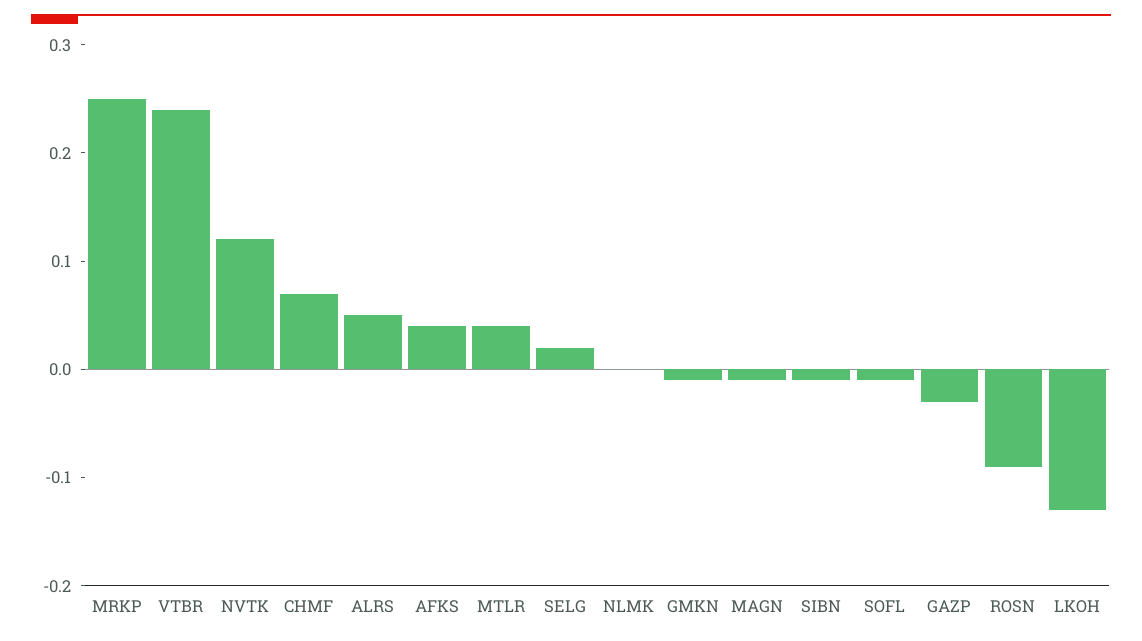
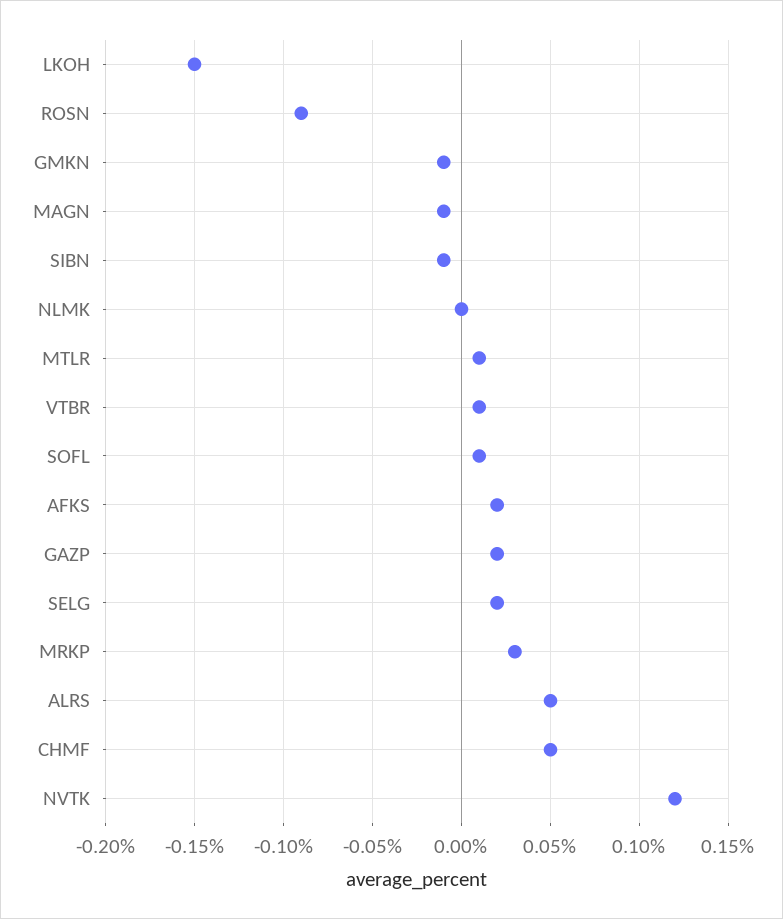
  {
-   "MRKP": 0.25,
+   "MRKP": 0.03,
-   "VTBR": 0.24,
+   "VTBR": 0.01,
    "NVTK": 0.12,
-   "CHMF": 0.07,
+   "CHMF": 0.05,
    "ALRS": 0.05,
-   "AFKS": 0.04,
+   "AFKS": 0.02,
-   "MTLR": 0.04,
+   "MTLR": 0.01,
    "SELG": 0.02,
    "NLMK": 0,
    "GMKN": -0.01,
    "MAGN": -0.01,
    "SIBN": -0.01,
-   "SOFL": -0.01,
+   "SOFL": 0.01,
-   "GAZP": -0.03,
+   "GAZP": 0.02,
    "ROSN": -0.09,
-   "LKOH": -0.13
+   "LKOH": -0.15
  }

